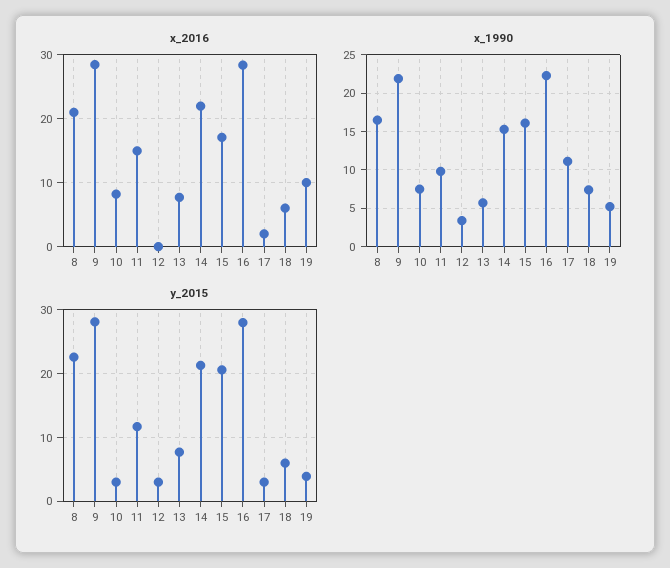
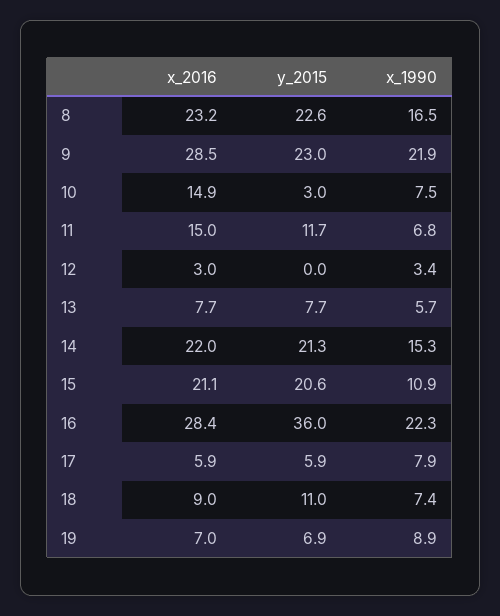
  {
    "x_2016": {
-     "8": 21,
+     "8": 23.2,
      "9": 28.5,
-     "10": 8,
+     "10": 14.9,
      "11": 15,
-     "12": 0,
+     "12": 3,
      "13": 7.7,
      "14": 22,
-     "15": 17,
+     "15": 21.1,
      "16": 28.4,
-     "17": 2,
+     "17": 5.9,
-     "18": 6,
+     "18": 9,
-     "19": 10
+     "19": 7
    },
    "x_1990": {
      "8": 16.5,
      "9": 21.9,
      "10": 7.5,
-     "11": 10,
+     "11": 6.8,
      "12": 3.4,
      "13": 5.7,
      "14": 15.3,
-     "15": 16,
+     "15": 10.9,
      "16": 22.3,
-     "17": 11,
+     "17": 7.9,
      "18": 7.4,
-     "19": 5
+     "19": 8.9
    },
    "y_2015": {
      "8": 22.6,
-     "9": 28,
+     "9": 23,
      "10": 3,
      "11": 11.7,
-     "12": 3,
+     "12": 0,
      "13": 7.7,
      "14": 21.3,
      "15": 20.6,
-     "16": 28,
+     "16": 36,
-     "17": 3,
+     "17": 5.9,
-     "18": 6,
+     "18": 11,
-     "19": 4
+     "19": 6.9
    }
  }

